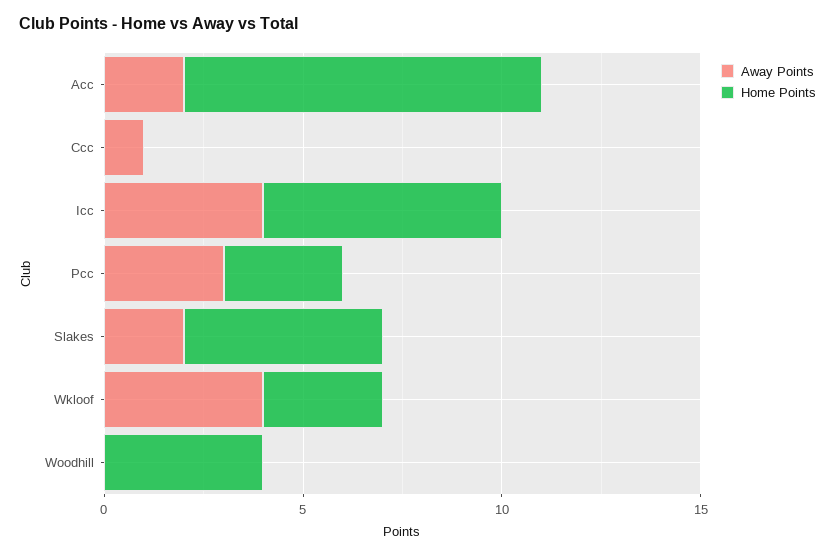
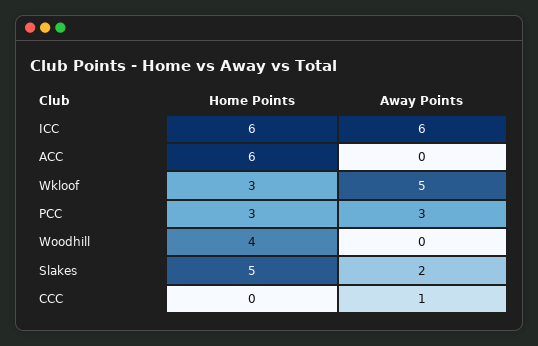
  {
    "Away Points": {
-     "Acc": 2,
+     "Acc": 0,
      "Ccc": 1,
-     "Icc": 4,
+     "Icc": 6,
      "Pcc": 3,
      "Slakes": 2,
-     "Wkloof": 4,
+     "Wkloof": 5,
      "Woodhill": 0
    },
    "Home Points": {
-     "Acc": 9,
+     "Acc": 6,
      "Ccc": 0,
      "Icc": 6,
      "Pcc": 3,
      "Slakes": 5,
      "Wkloof": 3,
      "Woodhill": 4
    }
  }

